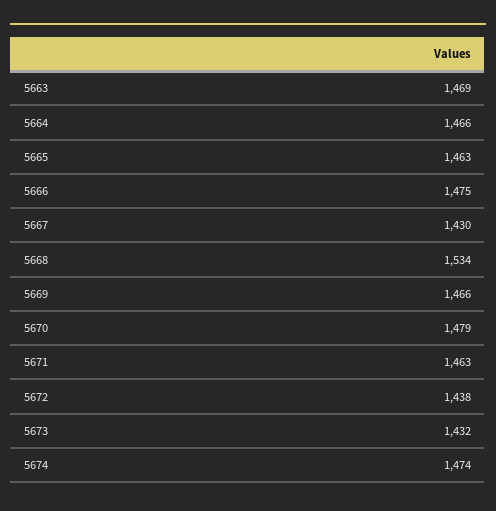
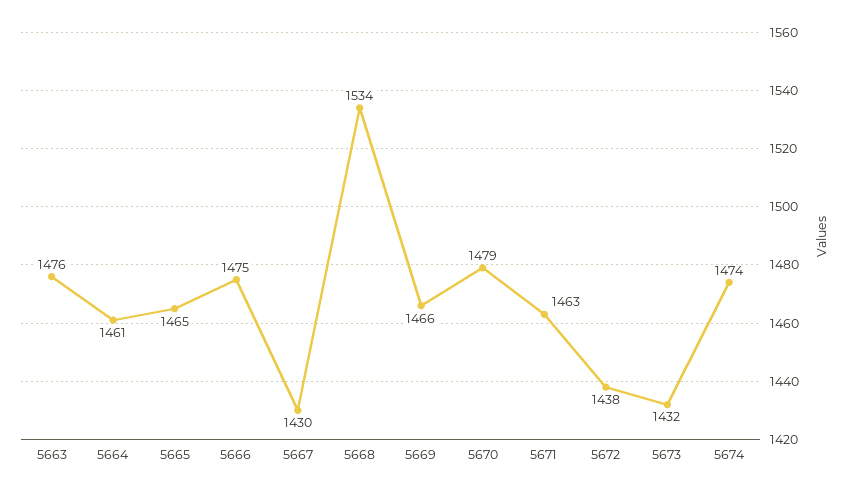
  {
-   "5663": 1469,
+   "5663": 1476,
-   "5664": 1466,
+   "5664": 1461,
-   "5665": 1463,
+   "5665": 1465,
    "5666": 1475,
    "5667": 1430,
    "5668": 1534,
    "5669": 1466,
    "5670": 1479,
    "5671": 1463,
    "5672": 1438,
    "5673": 1432,
    "5674": 1474
  }

